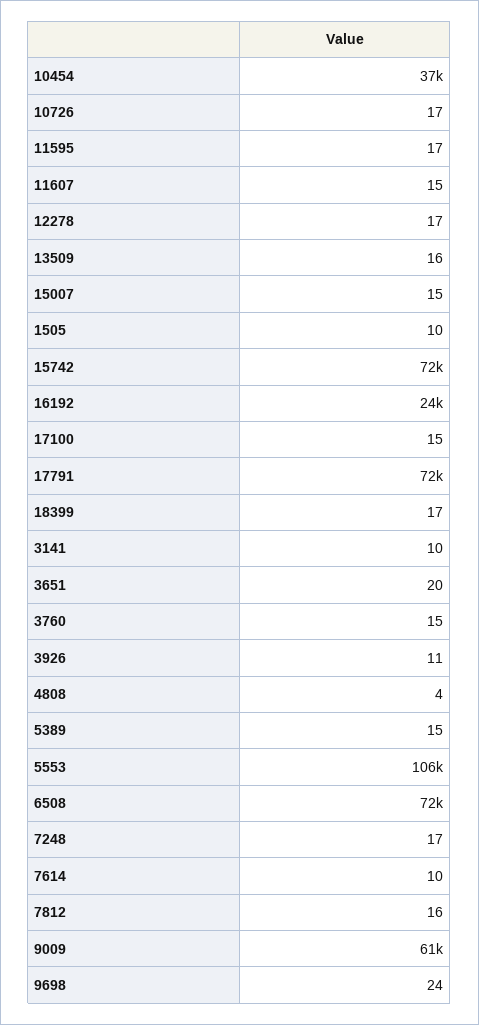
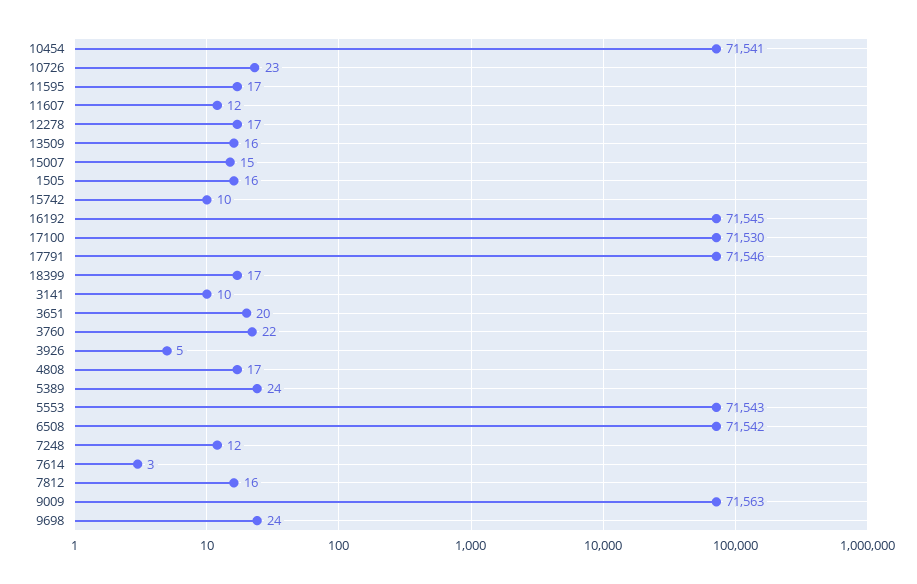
  {
-   "10454": 37000,
+   "10454": 71541,
-   "10726": 17,
+   "10726": 23,
    "11595": 17,
-   "11607": 15,
+   "11607": 12,
    "12278": 17,
    "13509": 16,
    "15007": 15,
-   "1505": 10,
+   "1505": 16,
-   "15742": 72000,
+   "15742": 10,
-   "16192": 24000,
+   "16192": 71545,
-   "17100": 15,
+   "17100": 71530,
    "17791": 71546,
    "18399": 17,
    "3141": 10,
    "3651": 20,
-   "3760": 15,
+   "3760": 22,
-   "3926": 11,
+   "3926": 5,
-   "4808": 4,
+   "4808": 17,
-   "5389": 15,
+   "5389": 24,
-   "5553": 106000,
+   "5553": 71543,
    "6508": 71542,
-   "7248": 17,
+   "7248": 12,
-   "7614": 10,
+   "7614": 3,
    "7812": 16,
-   "9009": 61000,
+   "9009": 71563,
    "9698": 24
  }

